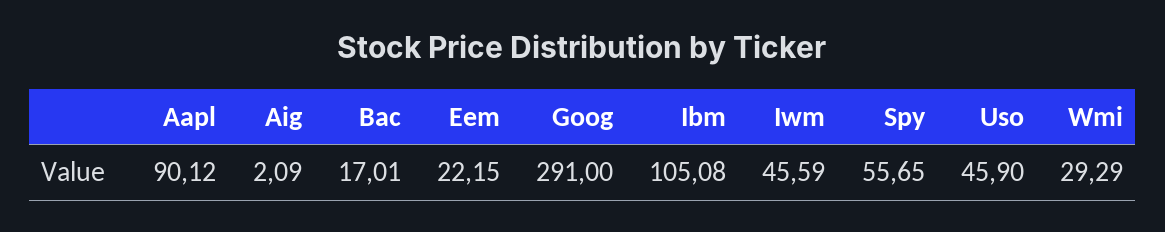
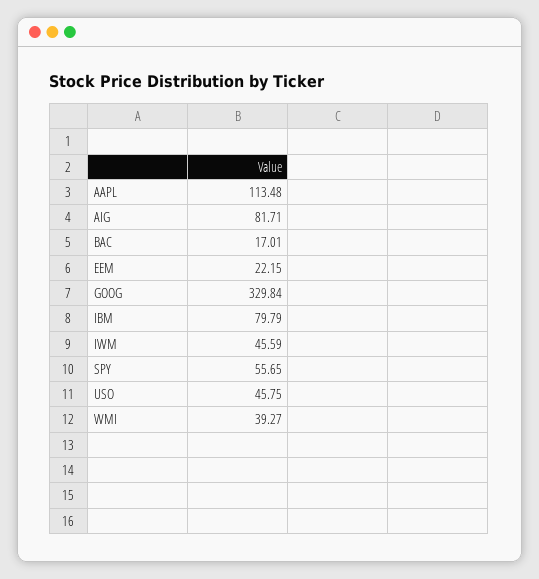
  {
-   "Aapl": 90.12,
+   "Aapl": 113.48,
-   "Aig": 2.09,
+   "Aig": 81.71,
    "Bac": 17.01,
    "Eem": 22.15,
-   "Goog": 291,
+   "Goog": 329.84,
-   "Ibm": 105.08,
+   "Ibm": 79.79,
    "Iwm": 45.59,
    "Spy": 55.65,
-   "Uso": 45.9,
+   "Uso": 45.75,
-   "Wmi": 29.29
+   "Wmi": 39.27
  }

